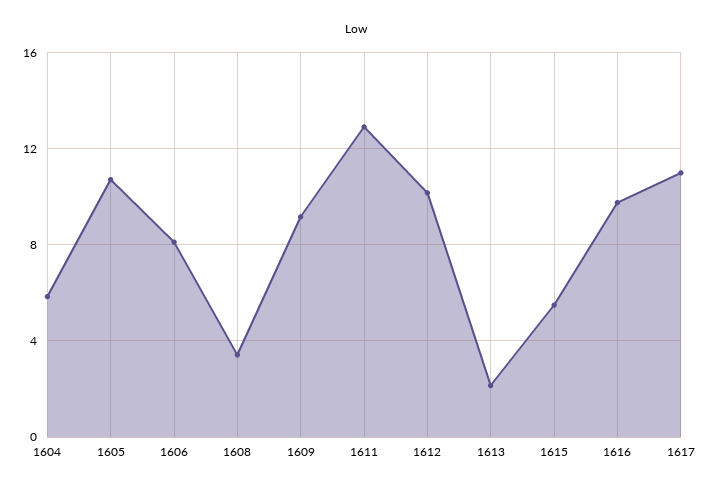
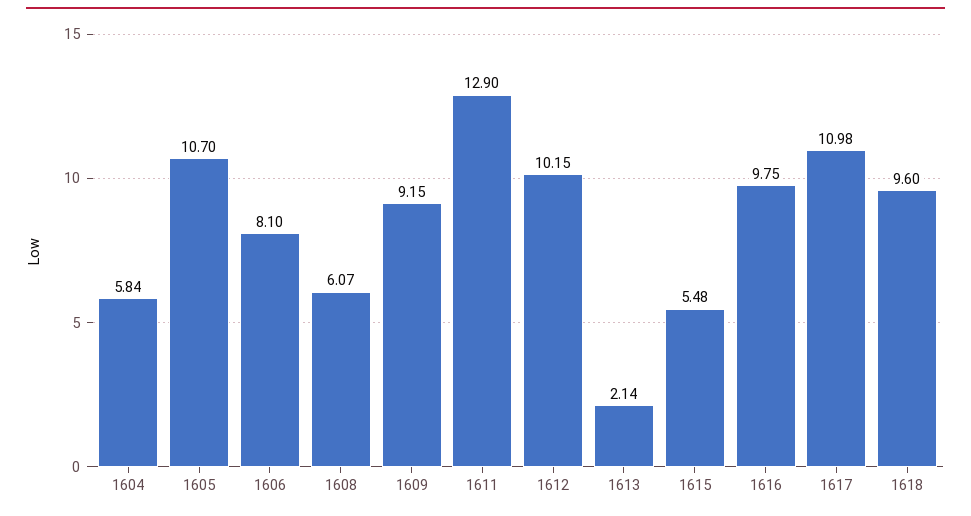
  {
    "1604": 5.84,
    "1605": 10.7,
    "1606": 8.1,
-   "1608": 3.5,
+   "1608": 6.07,
    "1609": 9.15,
    "1611": 12.9,
    "1612": 10.15,
    "1613": 2.14,
    "1615": 5.48,
    "1616": 9.75,
-   "1617": 10.98
+   "1617": 10.98,
+   "1618": 9.6
  }

